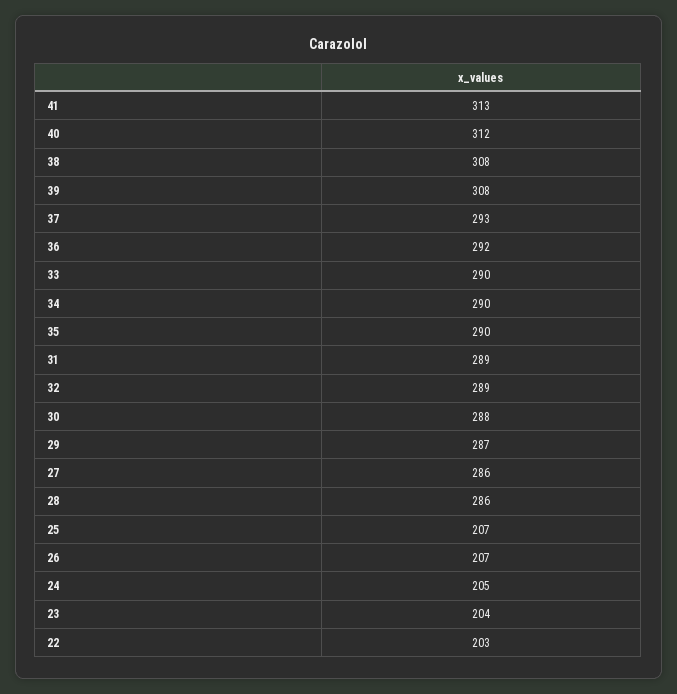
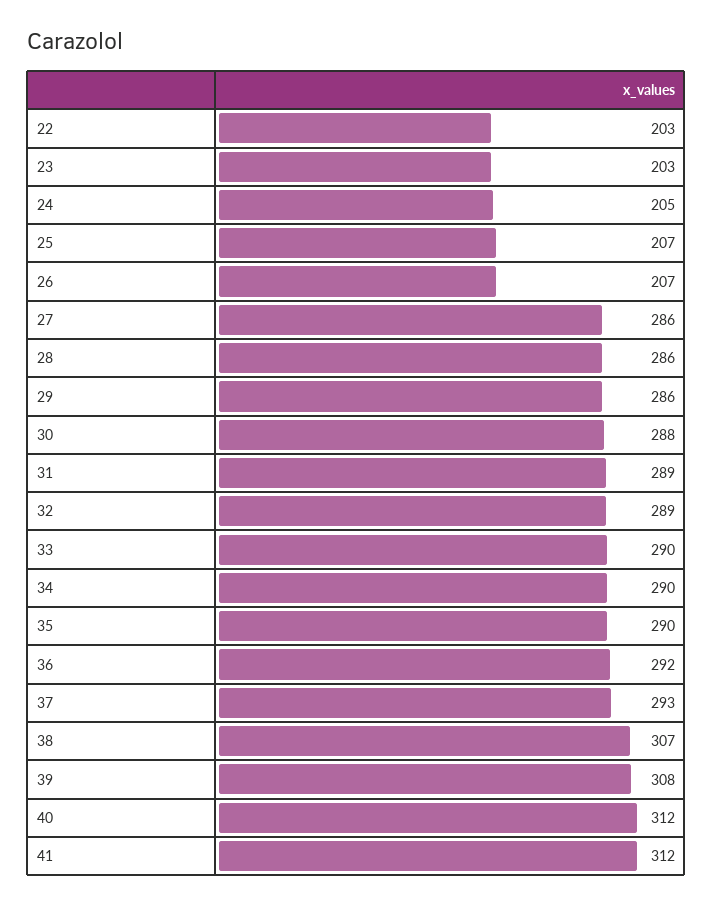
  {
-   "41": 313,
+   "41": 312,
    "40": 312,
-   "38": 308,
+   "38": 307,
    "39": 308,
    "37": 293,
    "36": 292,
    "33": 290,
    "34": 290,
    "35": 290,
    "31": 289,
    "32": 289,
    "30": 288,
-   "29": 287,
+   "29": 286,
    "27": 286,
    "28": 286,
    "25": 207,
    "26": 207,
    "24": 205,
-   "23": 204,
+   "23": 203,
    "22": 203
  }

